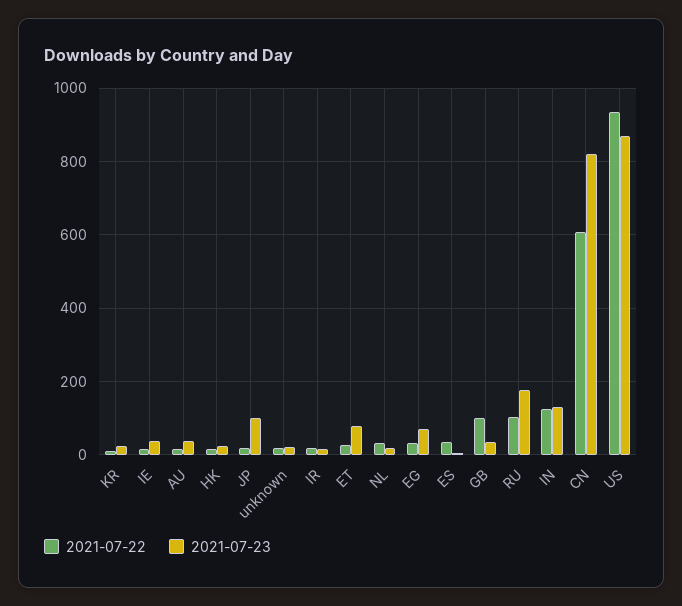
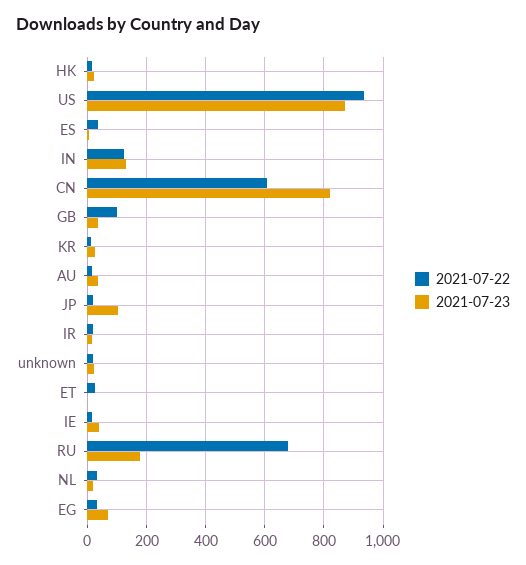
  {
    "2021-07-22": {
      "KR": 20,
      "IE": 20,
      "AU": 20,
      "HK": 20,
      "JP": 20,
      "unknown": 20,
      "IR": 20,
      "ET": 20,
      "NL": 40,
      "EG": 40,
      "ES": 40,
      "GB": 100,
-     "RU": 100,
+     "RU": 675,
      "IN": 120,
      "CN": 600,
      "US": 940
    },
    "2021-07-23": {
      "KR": 20,
      "IE": 40,
      "AU": 40,
      "HK": 20,
      "JP": 100,
      "unknown": 20,
      "IR": 20,
-     "ET": 80,
+     "ET": 0,
      "NL": 20,
      "EG": 80,
      "ES": 0,
      "GB": 40,
      "RU": 180,
      "IN": 140,
      "CN": 820,
      "US": 880
    }
  }

